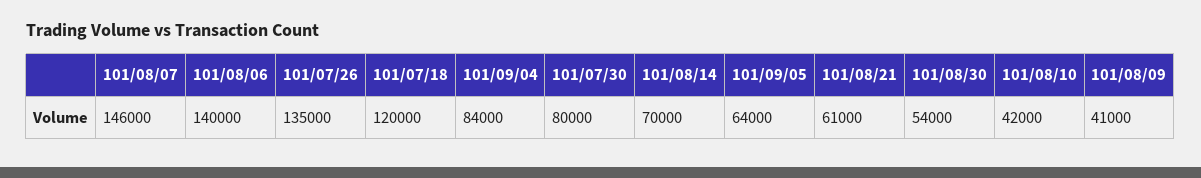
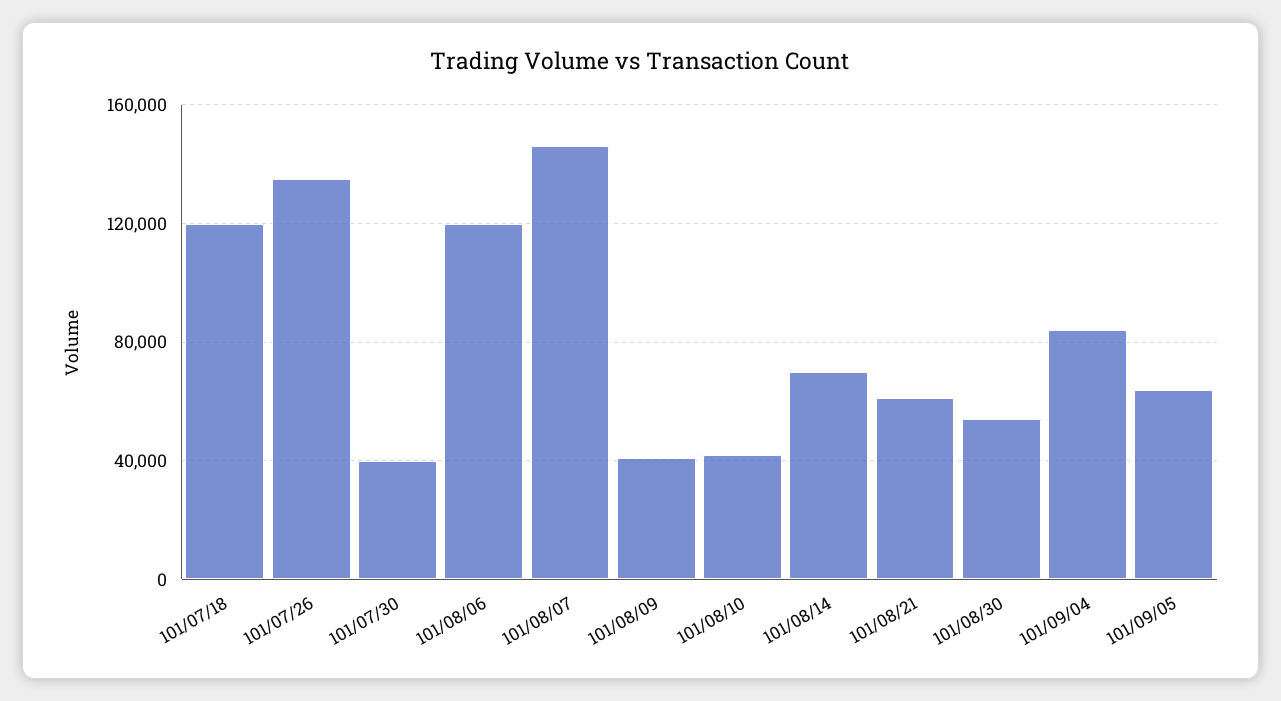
  {
    "101/08/07": 146000,
-   "101/08/06": 140000,
+   "101/08/06": 120000,
    "101/07/26": 135000,
    "101/07/18": 120000,
    "101/09/04": 84000,
-   "101/07/30": 80000,
+   "101/07/30": 40000,
    "101/08/14": 70000,
    "101/09/05": 64000,
    "101/08/21": 61000,
    "101/08/30": 54000,
    "101/08/10": 42000,
    "101/08/09": 41000
  }

